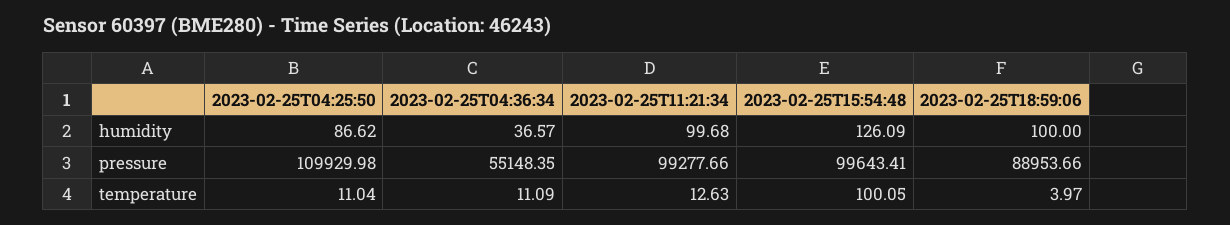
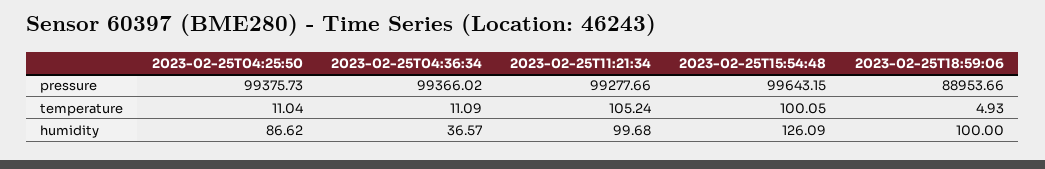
  {
    "2023-02-25T04:25:50": {
      "humidity": 86.62,
-     "pressure": 109929.98,
+     "pressure": 99375.73,
      "temperature": 11.04
    },
    "2023-02-25T04:36:34": {
      "humidity": 36.57,
-     "pressure": 55148.35,
+     "pressure": 99366.02,
      "temperature": 11.09
    },
    "2023-02-25T11:21:34": {
      "humidity": 99.68,
      "pressure": 99277.66,
-     "temperature": 12.63
+     "temperature": 105.24
    },
    "2023-02-25T15:54:48": {
      "humidity": 126.09,
-     "pressure": 99643.41,
+     "pressure": 99643.15,
      "temperature": 100.05
    },
    "2023-02-25T18:59:06": {
      "humidity": 100,
      "pressure": 88953.66,
-     "temperature": 3.97
+     "temperature": 4.93
    }
  }

